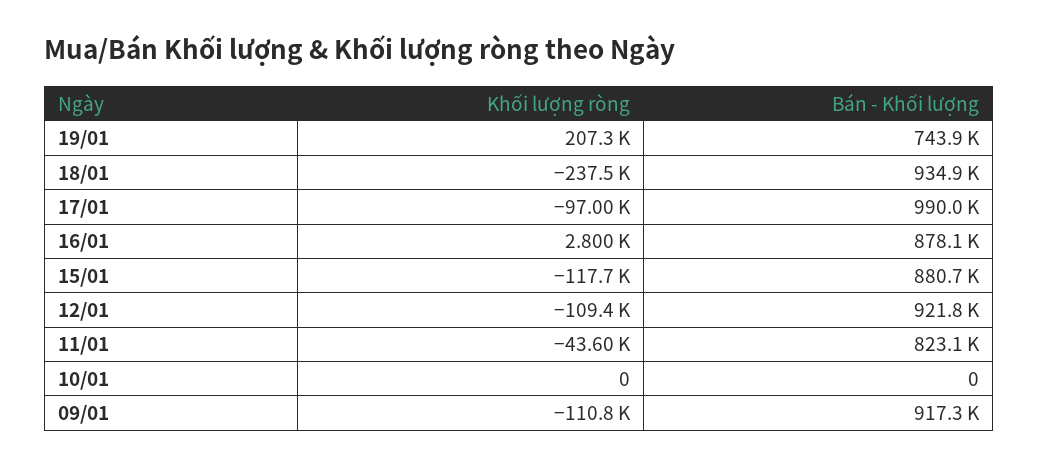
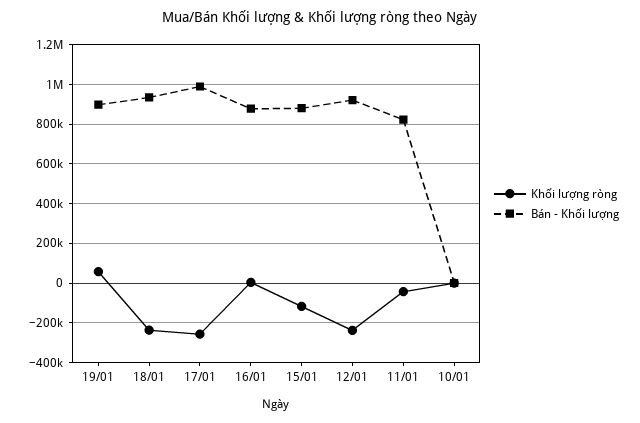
  {
    "Khối lượng ròng": {
-     "19/01": 207300,
+     "19/01": 50000,
      "18/01": -237500,
-     "17/01": -97000,
+     "17/01": -250000,
      "16/01": 2800,
      "15/01": -117700,
-     "12/01": -109400,
+     "12/01": -250000,
      "11/01": -43600,
-     "10/01": 0,
+     "10/01": 0
-     "09/01": -110800
    },
    "Bán - Khối lượng": {
-     "19/01": 743900,
+     "19/01": 900000,
      "18/01": 934900,
      "17/01": 990000,
      "16/01": 878100,
      "15/01": 880700,
      "12/01": 921800,
      "11/01": 823100,
-     "10/01": 0,
+     "10/01": 0
-     "09/01": 917300
    }
  }

